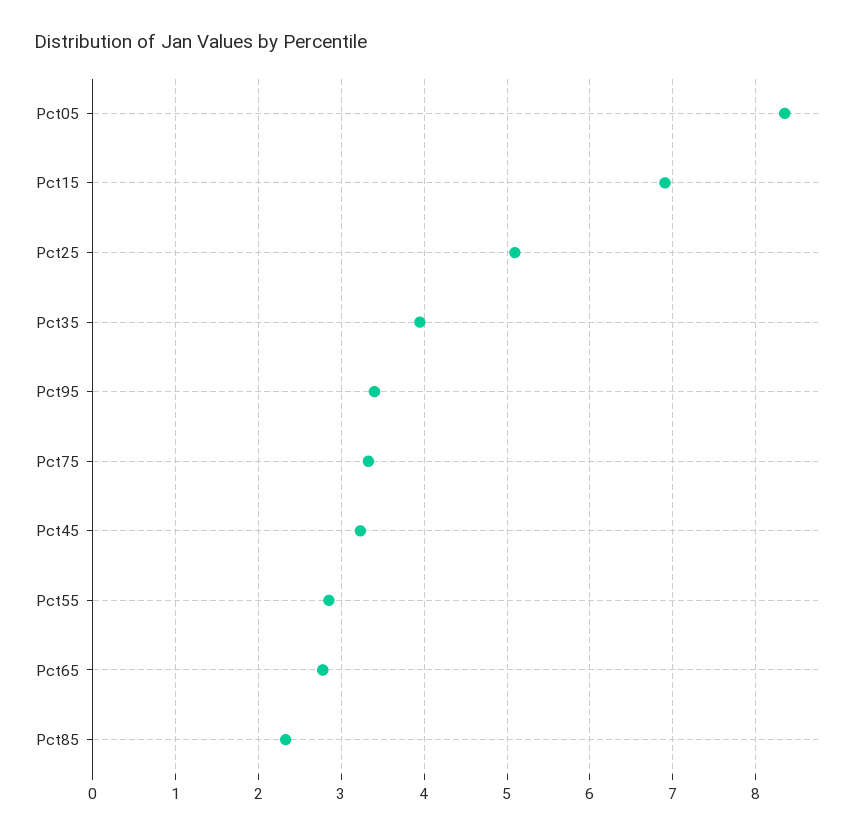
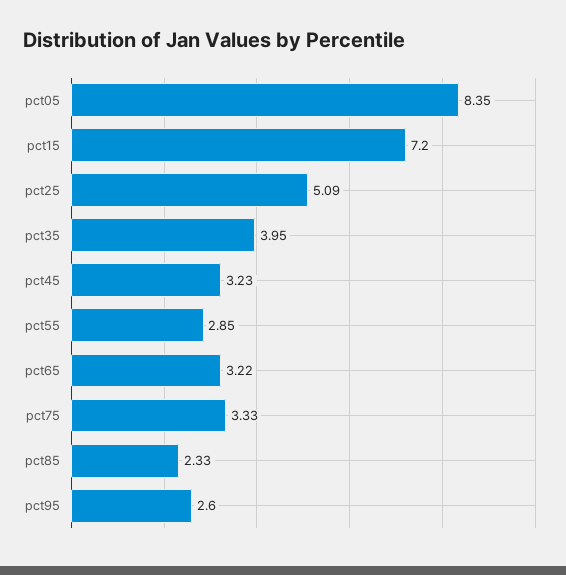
  {
    "Pct05": 8.35,
-   "Pct15": 6.9,
+   "Pct15": 7.2,
    "Pct25": 5.09,
    "Pct35": 3.95,
-   "Pct95": 3.4,
+   "Pct95": 2.6,
    "Pct75": 3.33,
    "Pct45": 3.23,
    "Pct55": 2.85,
-   "Pct65": 2.8,
+   "Pct65": 3.22,
    "Pct85": 2.33
  }

